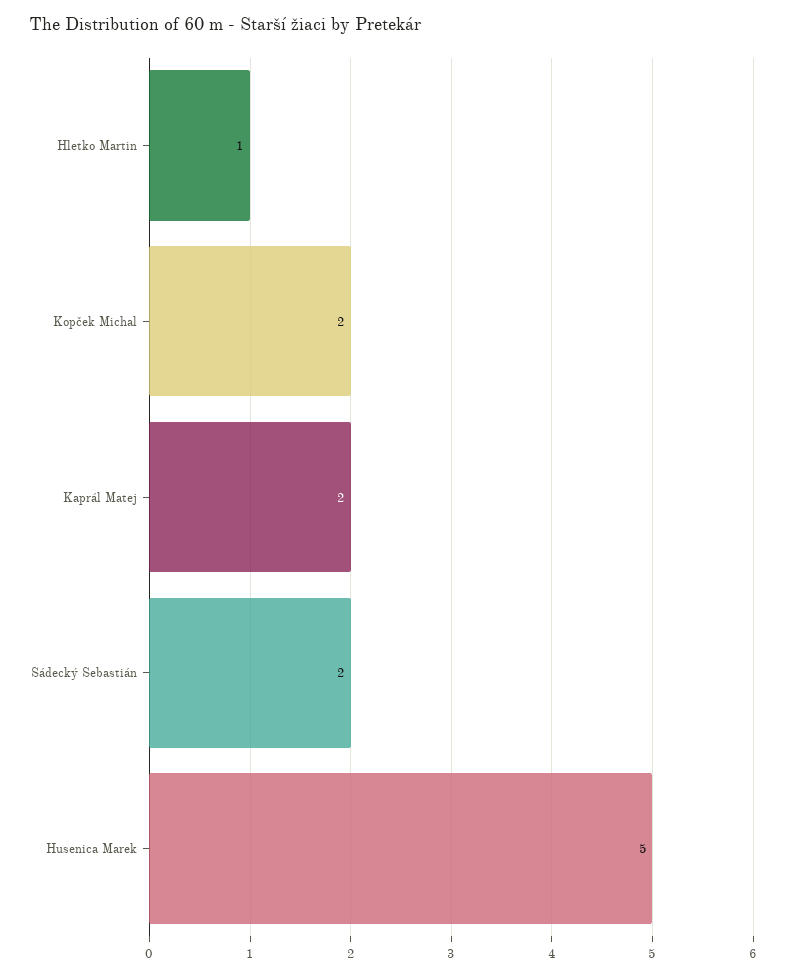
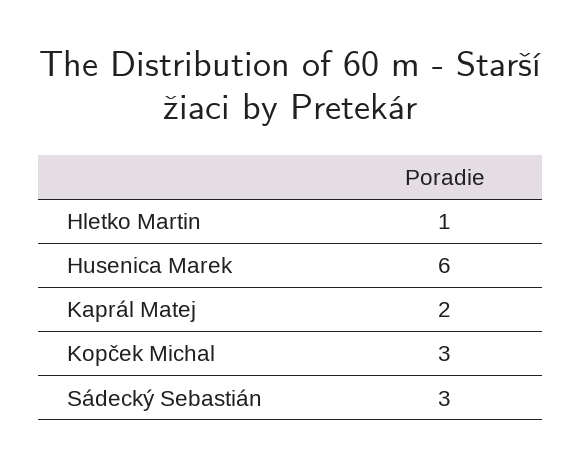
  {
    "Hletko Martin": 1,
-   "Kopček Michal": 2,
+   "Kopček Michal": 3,
    "Kaprál Matej": 2,
-   "Sádecký Sebastián": 2,
+   "Sádecký Sebastián": 3,
-   "Husenica Marek": 5
+   "Husenica Marek": 6
  }

